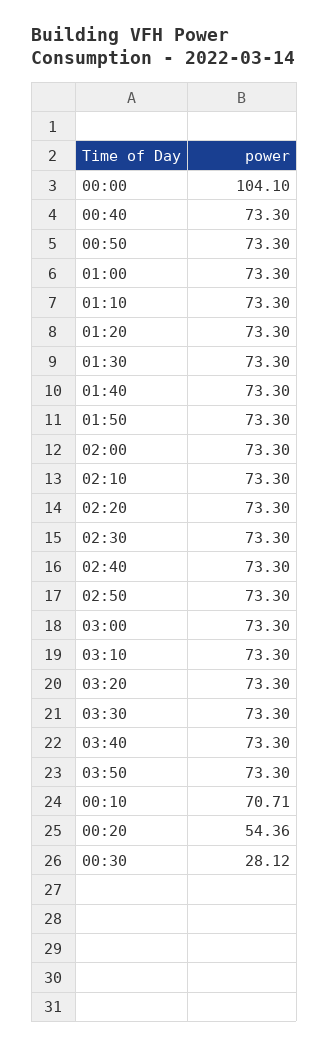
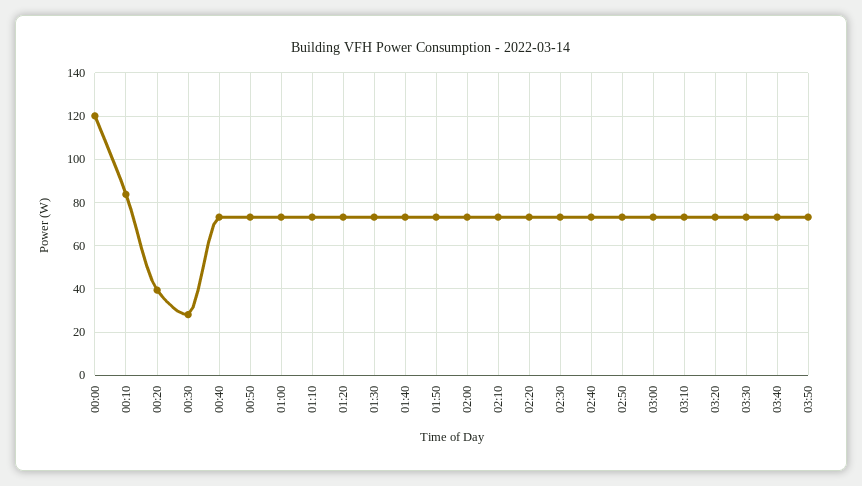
  {
-   "00:00": 104.1,
+   "00:00": 120,
    "00:40": 73.3,
    "00:50": 73.3,
    "01:00": 73.3,
    "01:10": 73.3,
    "01:20": 73.3,
    "01:30": 73.3,
    "01:40": 73.3,
    "01:50": 73.3,
    "02:00": 73.3,
    "02:10": 73.3,
    "02:20": 73.3,
    "02:30": 73.3,
    "02:40": 73.3,
    "02:50": 73.3,
    "03:00": 73.3,
    "03:10": 73.3,
    "03:20": 73.3,
    "03:30": 73.3,
    "03:40": 73.3,
    "03:50": 73.3,
-   "00:10": 70.71,
+   "00:10": 85,
-   "00:20": 54.36,
+   "00:20": 40,
    "00:30": 28.12
  }

